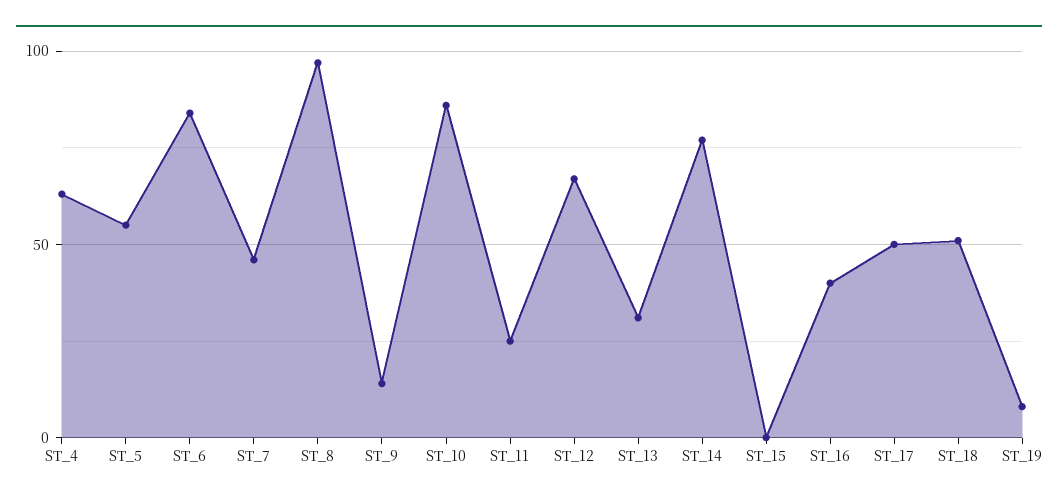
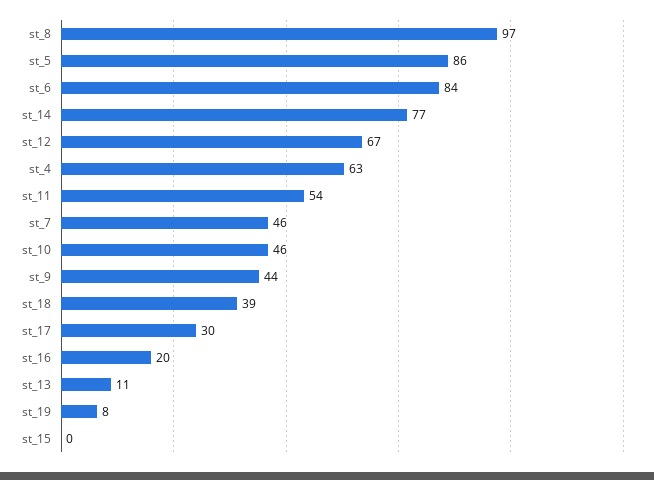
  {
    "ST_4": 63,
-   "ST_5": 55,
+   "ST_5": 86,
    "ST_6": 84,
    "ST_7": 46,
    "ST_8": 97,
-   "ST_9": 15,
+   "ST_9": 44,
-   "ST_10": 85,
+   "ST_10": 46,
-   "ST_11": 25,
+   "ST_11": 54,
    "ST_12": 67,
-   "ST_13": 30,
+   "ST_13": 11,
    "ST_14": 77,
    "ST_15": 0,
-   "ST_16": 40,
+   "ST_16": 20,
-   "ST_17": 50,
+   "ST_17": 30,
-   "ST_18": 50,
+   "ST_18": 39,
    "ST_19": 8
  }

